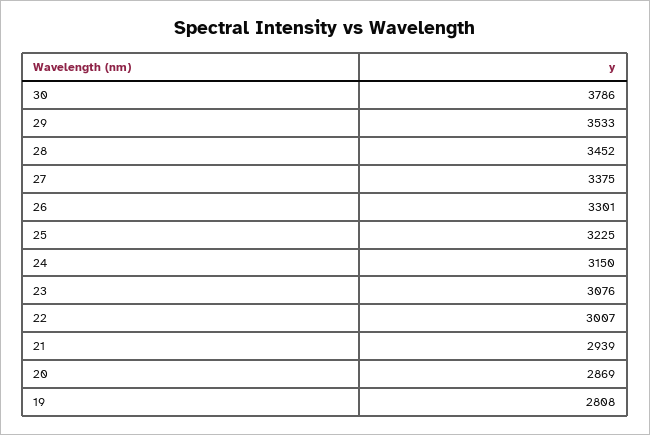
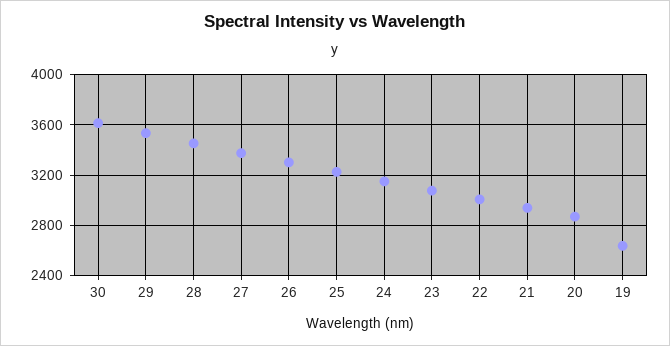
  {
-   "30": 3786,
+   "30": 3600,
    "29": 3533,
    "28": 3452,
    "27": 3375,
    "26": 3301,
    "25": 3225,
    "24": 3150,
    "23": 3076,
    "22": 3007,
    "21": 2939,
    "20": 2869,
-   "19": 2808
+   "19": 2650
  }

